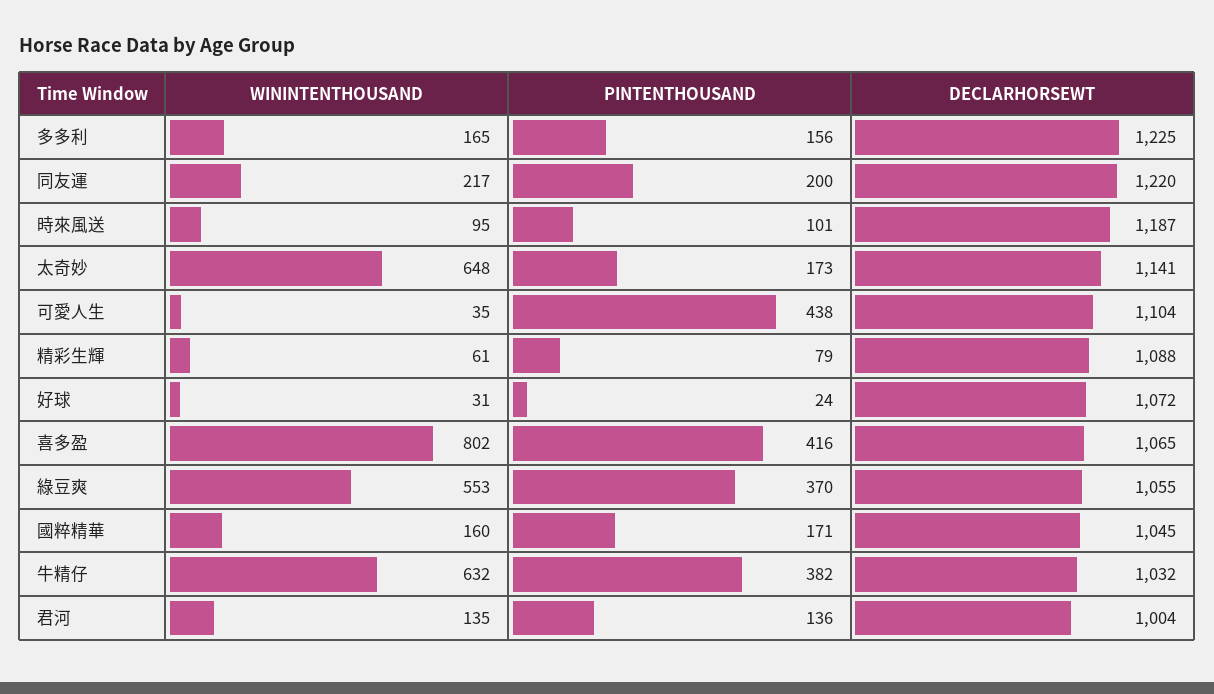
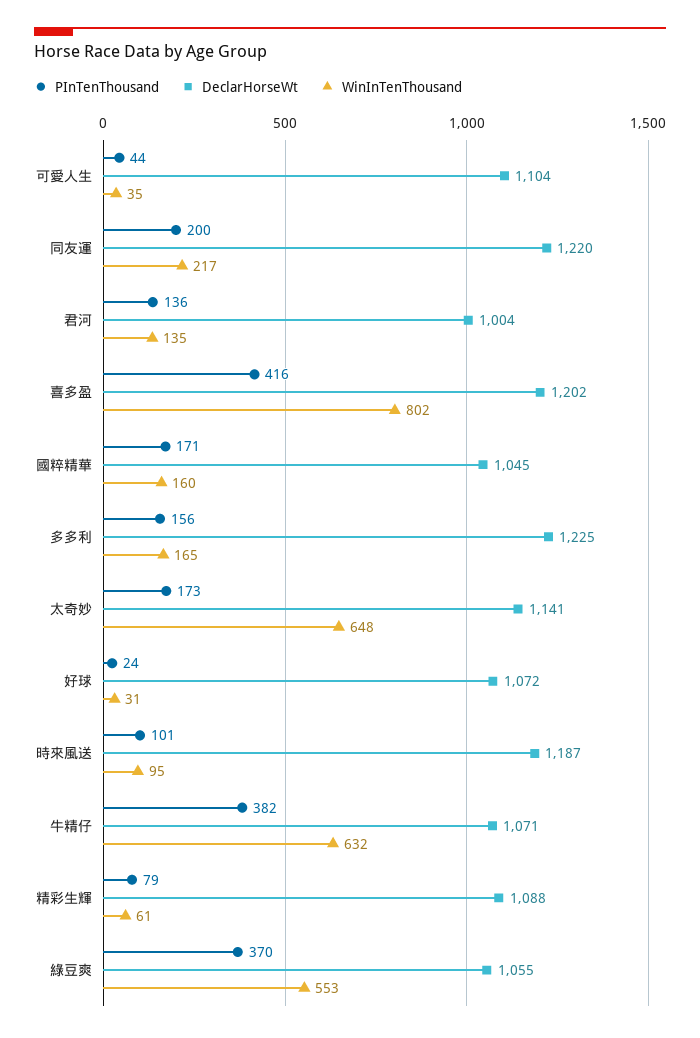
  {
    "WININTENTHOUSAND": {
      "多多利": 165,
      "同友運": 217,
      "時來風送": 95,
      "太奇妙": 648,
      "可愛人生": 35,
      "精彩生輝": 61,
      "好球": 31,
      "喜多盈": 802,
      "綠豆爽": 553,
      "國粹精華": 160,
      "牛精仔": 632,
      "君河": 135
    },
    "PINTENTHOUSAND": {
      "多多利": 156,
      "同友運": 200,
      "時來風送": 101,
      "太奇妙": 173,
-     "可愛人生": 438,
+     "可愛人生": 44,
      "精彩生輝": 79,
      "好球": 24,
      "喜多盈": 416,
      "綠豆爽": 370,
      "國粹精華": 171,
      "牛精仔": 382,
      "君河": 136
    },
    "DECLARHORSEWT": {
      "多多利": 1225,
      "同友運": 1220,
      "時來風送": 1187,
      "太奇妙": 1141,
      "可愛人生": 1104,
      "精彩生輝": 1088,
      "好球": 1072,
-     "喜多盈": 1065,
+     "喜多盈": 1202,
      "綠豆爽": 1055,
      "國粹精華": 1045,
-     "牛精仔": 1032,
+     "牛精仔": 1071,
      "君河": 1004
    }
  }

